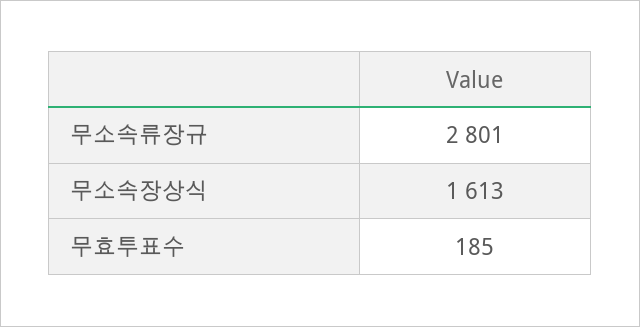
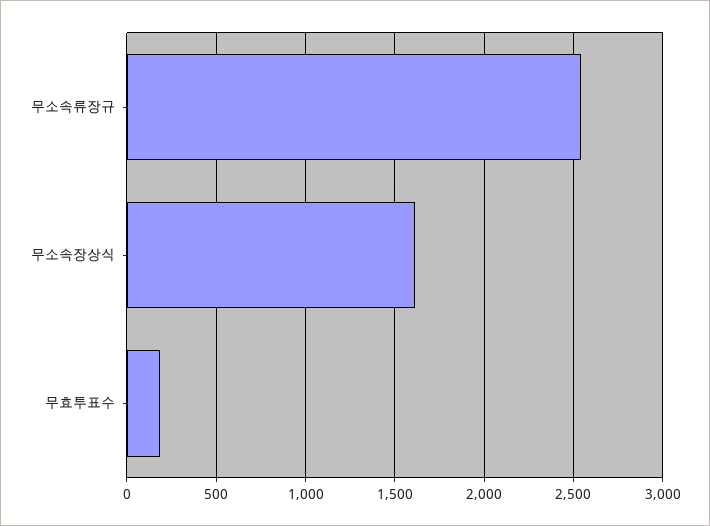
  {
-   "무소속류장규": 2801,
+   "무소속류장규": 2550,
    "무소속장상식": 1613,
    "무효투표수": 185
  }

